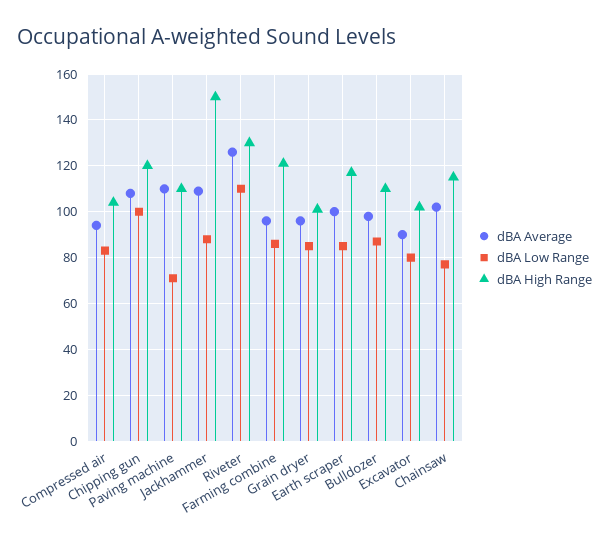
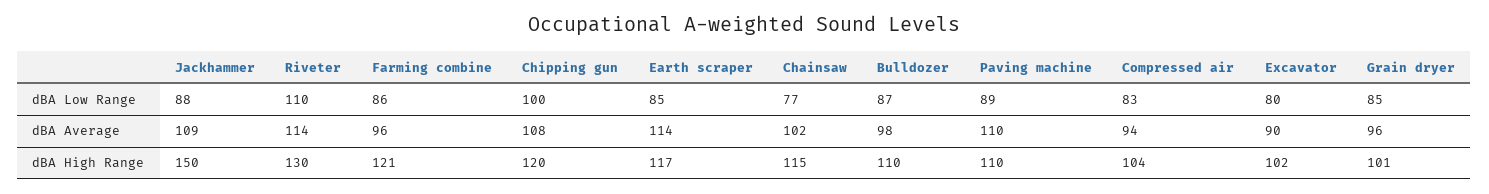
  {
    "dBA Average": {
      "Compressed air": 94,
      "Chipping gun": 108,
      "Paving machine": 110,
      "Jackhammer": 109,
-     "Riveter": 125,
+     "Riveter": 114,
      "Farming combine": 96,
      "Grain dryer": 96,
-     "Earth scraper": 100,
+     "Earth scraper": 114,
      "Bulldozer": 98,
      "Excavator": 90,
      "Chainsaw": 102
    },
    "dBA Low Range": {
      "Compressed air": 83,
      "Chipping gun": 100,
-     "Paving machine": 70,
+     "Paving machine": 89,
      "Jackhammer": 88,
      "Riveter": 110,
      "Farming combine": 86,
      "Grain dryer": 85,
      "Earth scraper": 85,
      "Bulldozer": 87,
      "Excavator": 80,
      "Chainsaw": 77
    },
    "dBA High Range": {
      "Compressed air": 104,
      "Chipping gun": 120,
      "Paving machine": 110,
      "Jackhammer": 150,
      "Riveter": 130,
      "Farming combine": 121,
      "Grain dryer": 101,
      "Earth scraper": 117,
      "Bulldozer": 110,
      "Excavator": 102,
      "Chainsaw": 115
    }
  }

